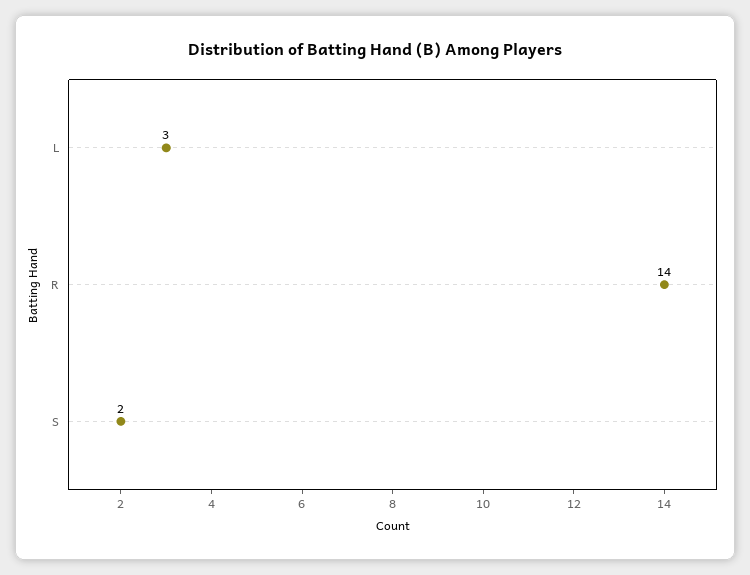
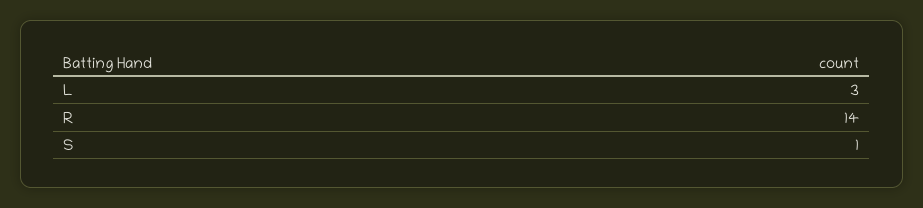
  {
    "L": 3,
    "R": 14,
-   "S": 2
+   "S": 1
  }

